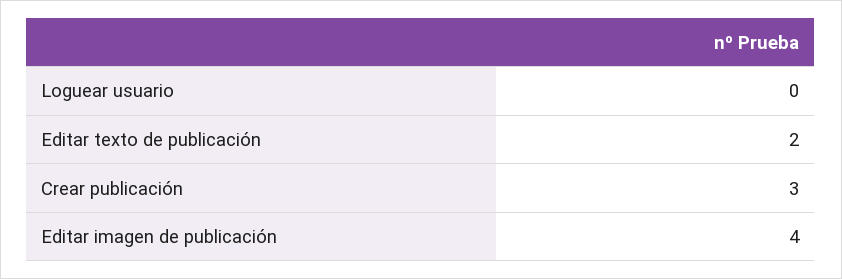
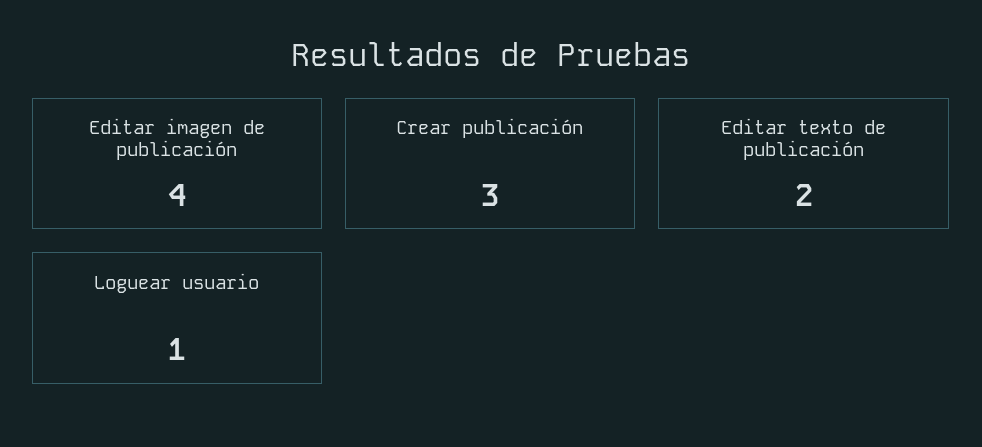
  {
-   "Loguear usuario": 0,
+   "Loguear usuario": 1,
    "Editar texto de publicación": 2,
    "Crear publicación": 3,
    "Editar imagen de publicación": 4
  }

